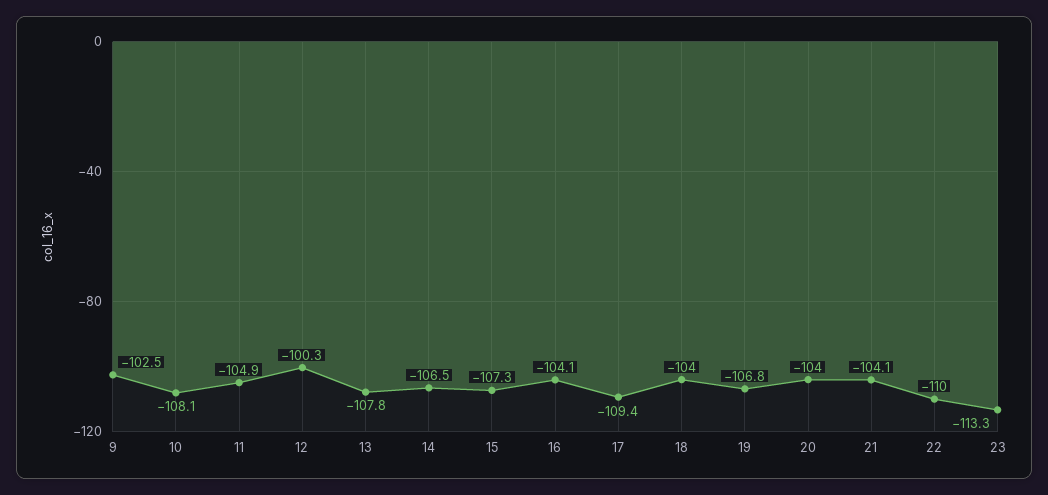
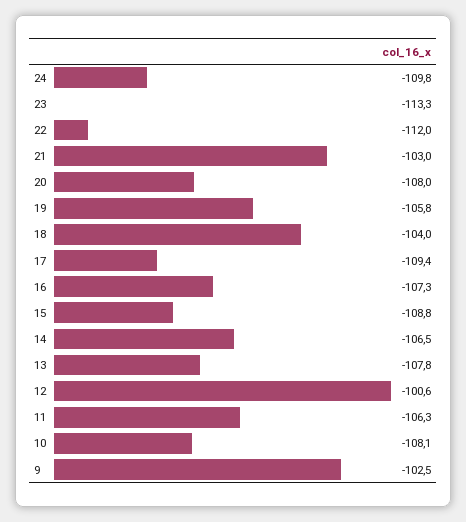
  {
    "9": -102.5,
    "10": -108.1,
-   "11": -104.9,
+   "11": -106.3,
-   "12": -100.3,
+   "12": -100.6,
    "13": -107.8,
    "14": -106.5,
-   "15": -107.3,
+   "15": -108.8,
-   "16": -104.1,
+   "16": -107.3,
    "17": -109.4,
    "18": -104,
-   "19": -106.8,
+   "19": -105.8,
-   "20": -104,
+   "20": -108,
-   "21": -104.1,
+   "21": -103,
-   "22": -110,
+   "22": -112,
-   "23": -113.3
+   "23": -113.3,
+   "24": -109.8
  }

